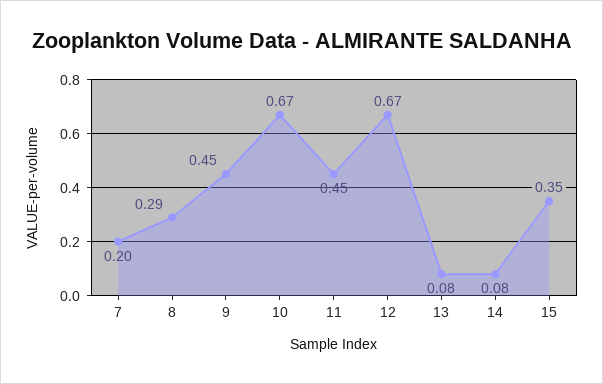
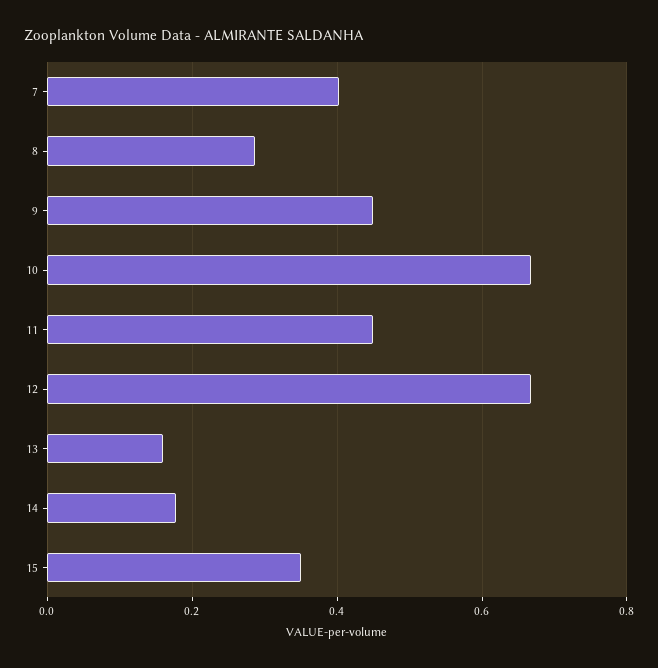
  {
-   "7": 0.2,
+   "7": 0.4,
    "8": 0.29,
    "9": 0.45,
    "10": 0.67,
    "11": 0.45,
    "12": 0.67,
-   "13": 0.08,
+   "13": 0.16,
-   "14": 0.08,
+   "14": 0.18,
    "15": 0.35
  }

